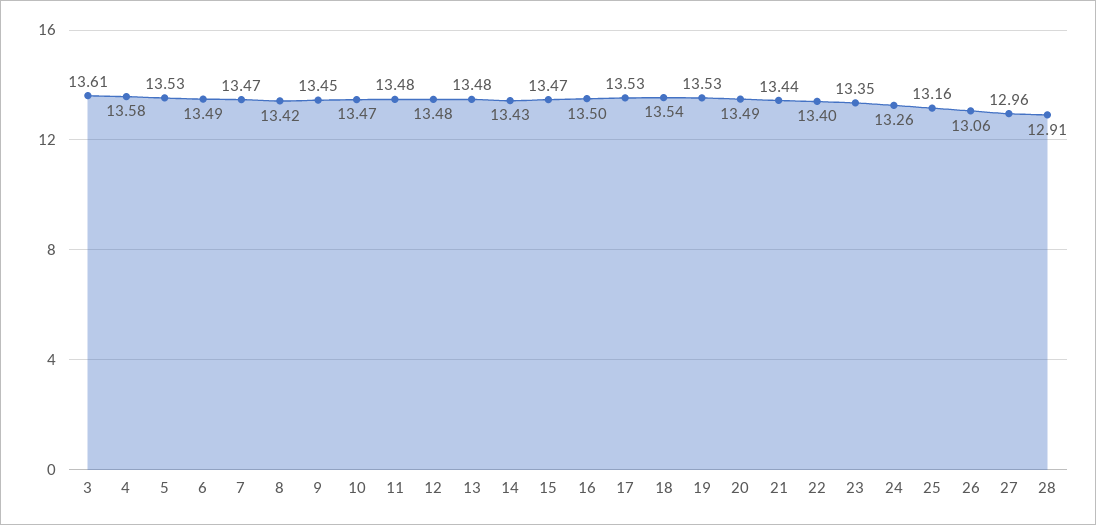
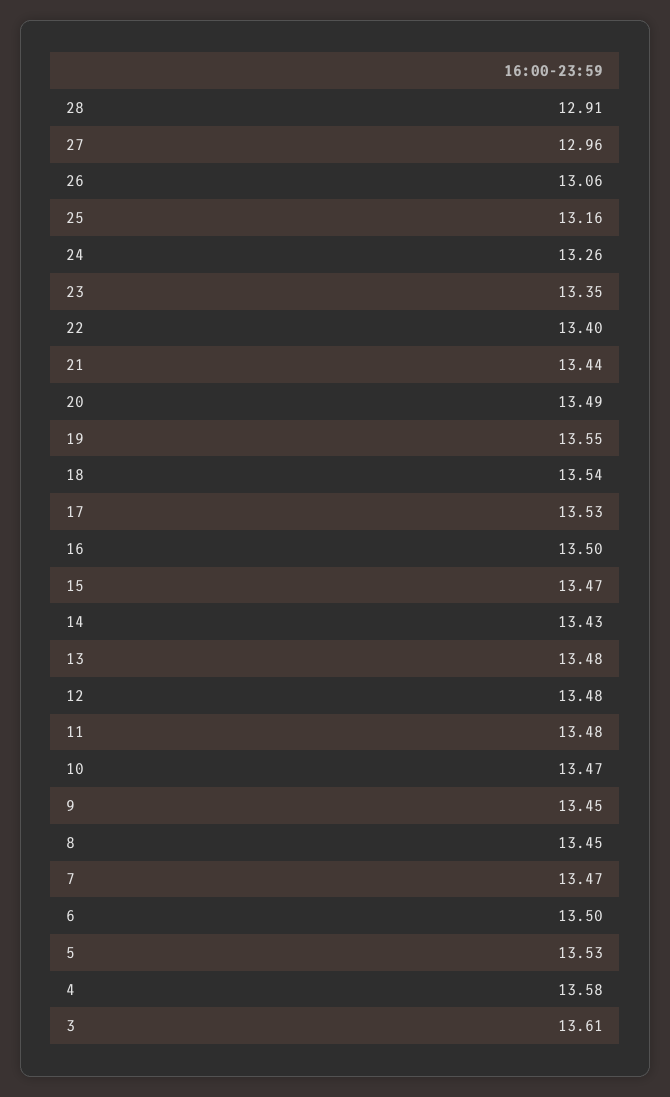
  {
    "3": 13.61,
    "4": 13.58,
    "5": 13.53,
-   "6": 13.49,
+   "6": 13.5,
    "7": 13.47,
-   "8": 13.42,
+   "8": 13.45,
    "9": 13.45,
    "10": 13.47,
    "11": 13.48,
    "12": 13.48,
    "13": 13.48,
    "14": 13.43,
    "15": 13.47,
    "16": 13.5,
    "17": 13.53,
    "18": 13.54,
-   "19": 13.53,
+   "19": 13.55,
    "20": 13.49,
    "21": 13.44,
    "22": 13.4,
    "23": 13.35,
    "24": 13.26,
    "25": 13.16,
    "26": 13.06,
    "27": 12.96,
    "28": 12.91
  }

